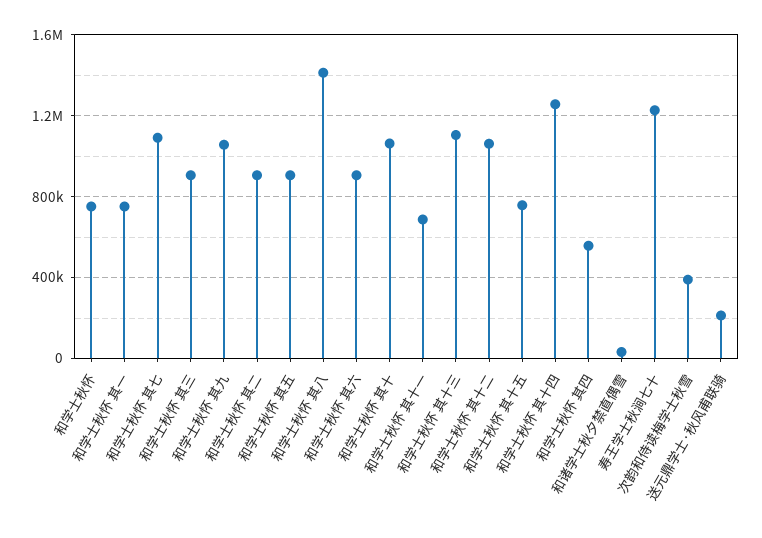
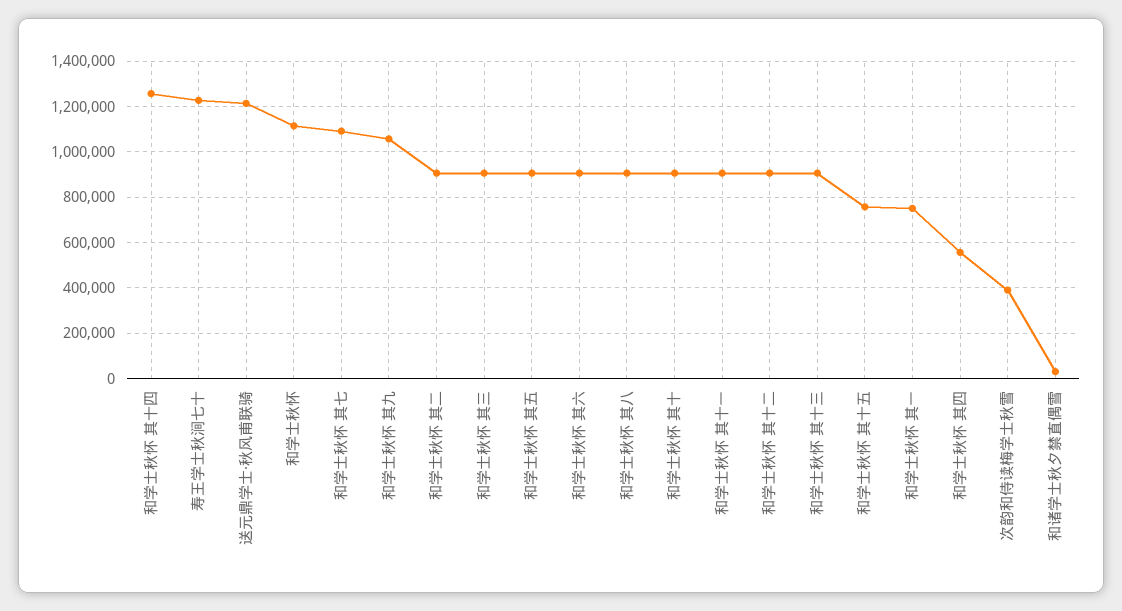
  {
-   "和学士秋怀": 750000,
+   "和学士秋怀": 1100000,
    "和学士秋怀 其一": 750000,
    "和学士秋怀 其七": 1100000,
    "和学士秋怀 其三": 900000,
    "和学士秋怀 其九": 1050000,
    "和学士秋怀 其二": 900000,
    "和学士秋怀 其五": 900000,
-   "和学士秋怀 其八": 1400000,
+   "和学士秋怀 其八": 900000,
    "和学士秋怀 其六": 900000,
-   "和学士秋怀 其十": 1050000,
+   "和学士秋怀 其十": 900000,
-   "和学士秋怀 其十一": 700000,
+   "和学士秋怀 其十一": 900000,
-   "和学士秋怀 其十三": 1100000,
+   "和学士秋怀 其十三": 900000,
-   "和学士秋怀 其十二": 1050000,
+   "和学士秋怀 其十二": 900000,
    "和学士秋怀 其十五": 750000,
    "和学士秋怀 其十四": 1250000,
    "和学士秋怀 其四": 550000,
    "和诸学士秋夕禁直偶雪": 50000,
    "寿王学士秋涧七十": 1250000,
    "次韵和侍读梅学士秋雪": 400000,
-   "送元鼎学士·秋风甫联骑": 200000
+   "送元鼎学士·秋风甫联骑": 1200000
  }

